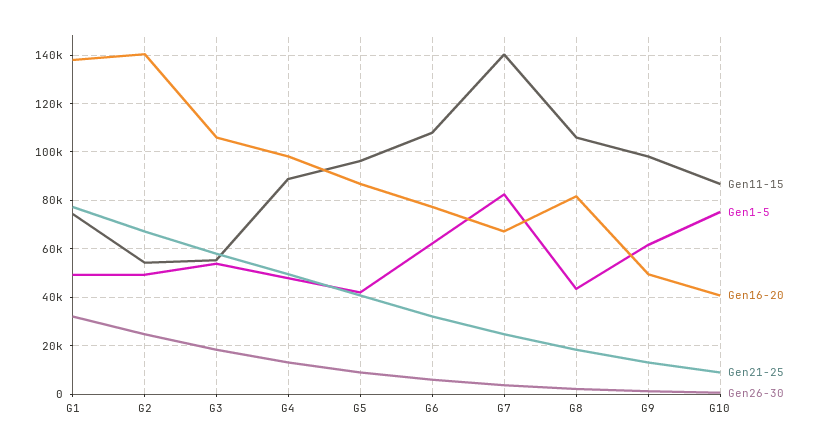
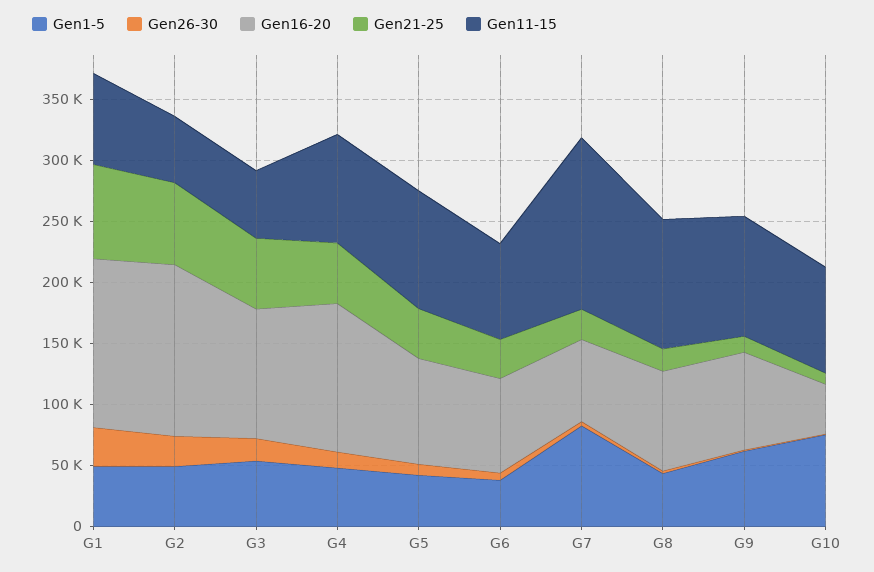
  {
    "Gen11-15": {
      "G1": 75000,
      "G2": 55000,
      "G3": 55000,
      "G4": 90000,
      "G5": 97500,
-     "G6": 107500,
+     "G6": 80000,
      "G7": 140000,
      "G8": 105000,
      "G9": 97500,
      "G10": 87500
    },
    "Gen1-5": {
      "G1": 50000,
      "G2": 50000,
      "G3": 55000,
      "G4": 47500,
      "G5": 42500,
-     "G6": 62500,
+     "G6": 40000,
      "G7": 82500,
      "G8": 42500,
      "G9": 62500,
      "G10": 75000
    },
    "Gen16-20": {
      "G1": 137500,
      "G2": 140000,
      "G3": 105000,
-     "G4": 97500,
+     "G4": 120000,
      "G5": 87500,
      "G6": 77500,
      "G7": 67500,
      "G8": 82500,
-     "G9": 50000,
+     "G9": 80000,
      "G10": 40000
    },
    "Gen21-25": {
      "G1": 77500,
      "G2": 67500,
      "G3": 57500,
      "G4": 50000,
      "G5": 40000,
      "G6": 32500,
      "G7": 25000,
      "G8": 17500,
      "G9": 12500,
      "G10": 10000
    },
    "Gen26-30": {
      "G1": 32500,
      "G2": 25000,
      "G3": 17500,
      "G4": 12500,
      "G5": 10000,
      "G6": 5000,
      "G7": 2500,
      "G8": 2500,
      "G9": 0,
      "G10": 0
    }
  }

